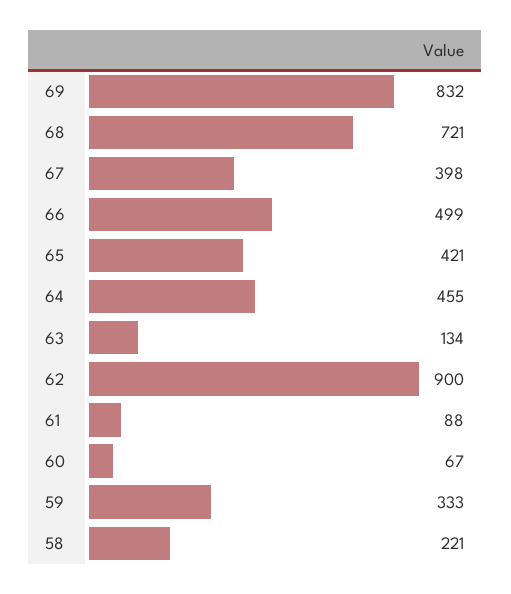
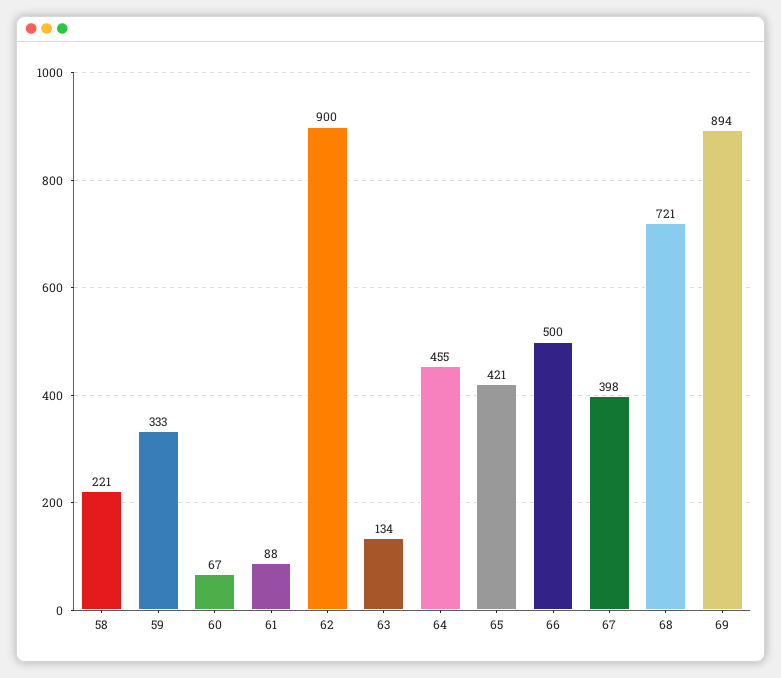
  {
-   "69": 832,
+   "69": 894,
    "68": 721,
    "67": 398,
-   "66": 499,
+   "66": 500,
    "65": 421,
    "64": 455,
    "63": 134,
    "62": 900,
    "61": 88,
    "60": 67,
    "59": 333,
    "58": 221
  }

